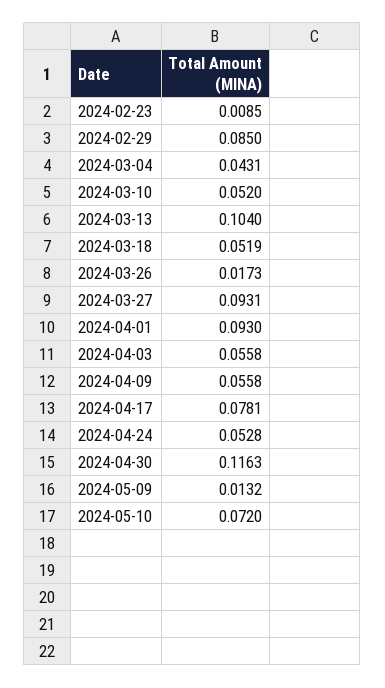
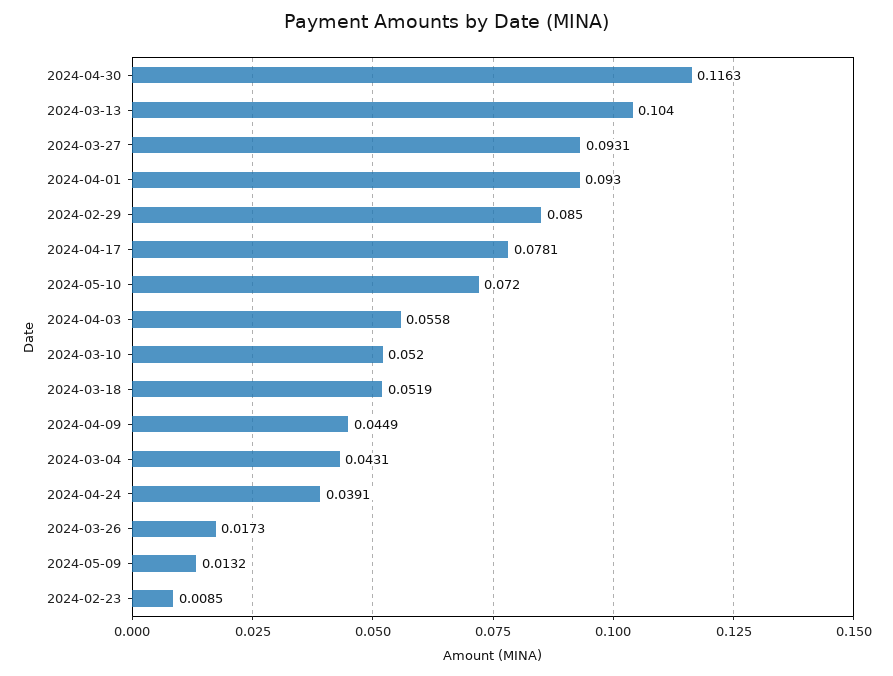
  {
    "2024-02-23": 0.0085,
    "2024-02-29": 0.085,
    "2024-03-04": 0.0431,
    "2024-03-10": 0.052,
    "2024-03-13": 0.104,
    "2024-03-18": 0.0519,
    "2024-03-26": 0.0173,
    "2024-03-27": 0.0931,
    "2024-04-01": 0.093,
    "2024-04-03": 0.0558,
-   "2024-04-09": 0.0558,
+   "2024-04-09": 0.0449,
    "2024-04-17": 0.0781,
-   "2024-04-24": 0.0528,
+   "2024-04-24": 0.0391,
    "2024-04-30": 0.1163,
    "2024-05-09": 0.0132,
    "2024-05-10": 0.072
  }

